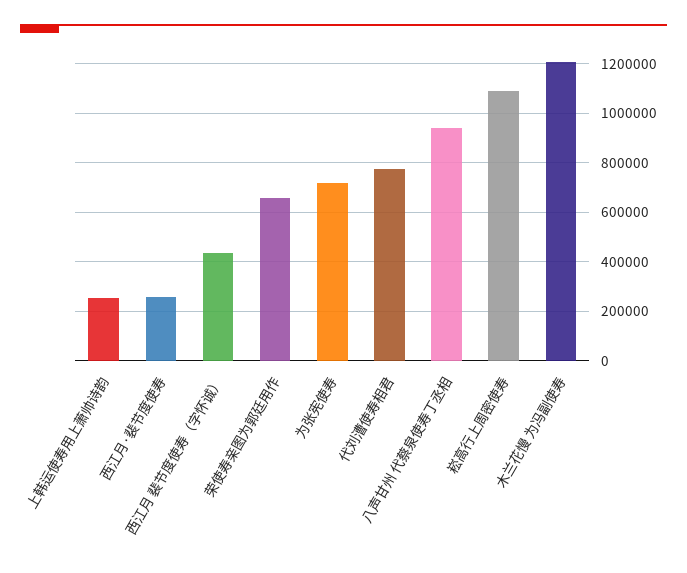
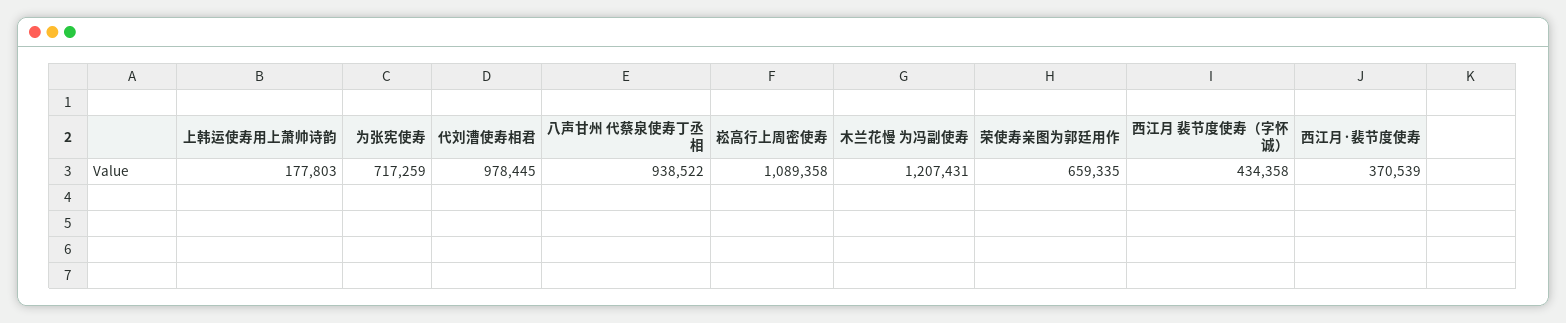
  {
-   "上韩运使寿用上萧帅诗韵": 250000,
+   "上韩运使寿用上萧帅诗韵": 177803,
-   "西江月·裴节度使寿": 250000,
+   "西江月·裴节度使寿": 370539,
    "西江月 裴节度使寿（字怀诚）": 434358,
    "荣使寿亲图为郭廷用作": 659335,
    "为张宪使寿": 717259,
-   "代刘漕使寿相君": 775000,
+   "代刘漕使寿相君": 978445,
    "八声甘州 代蔡泉使寿丁丞相": 938522,
    "崧高行上周密使寿": 1089358,
    "木兰花慢 为冯副使寿": 1207431
  }

